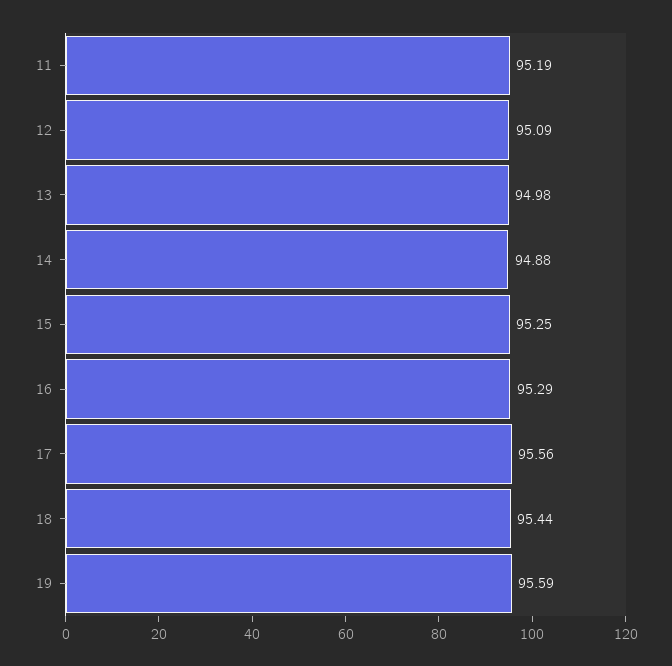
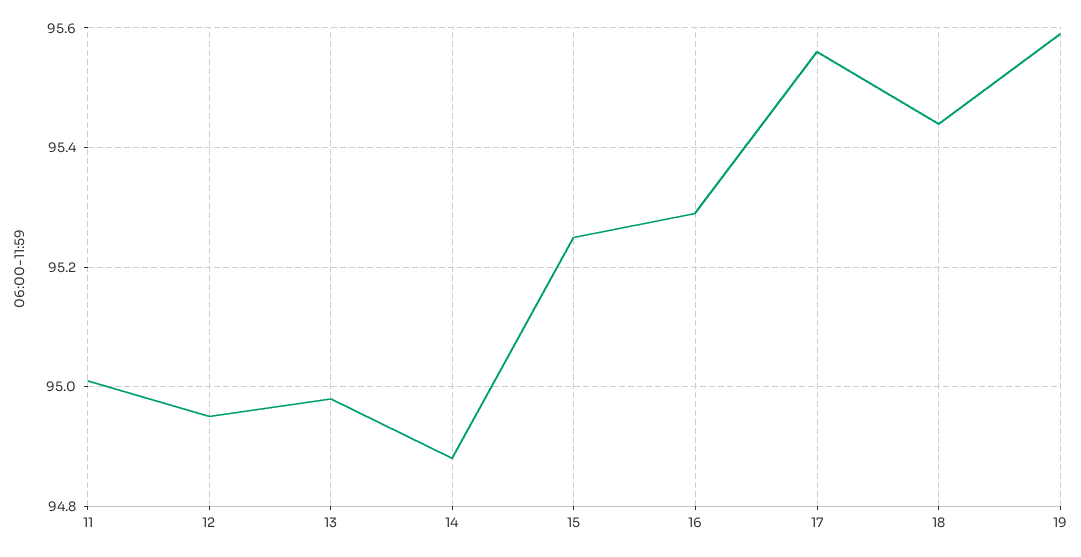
  {
-   "11": 95.19,
+   "11": 95,
-   "12": 95.09,
+   "12": 94.95,
    "13": 94.98,
    "14": 94.88,
    "15": 95.25,
    "16": 95.29,
    "17": 95.56,
    "18": 95.44,
    "19": 95.59
  }

